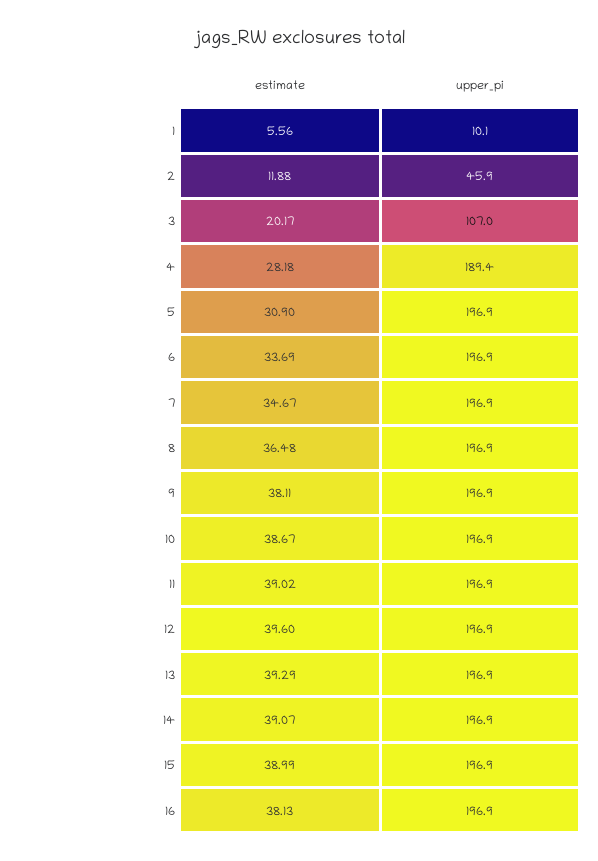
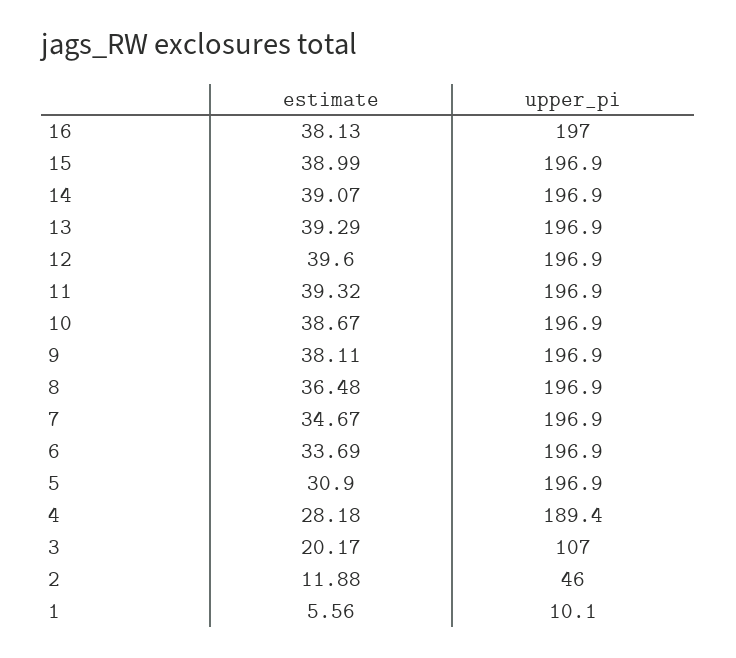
  {
    "estimate": {
      "1": 5.56,
      "2": 11.88,
      "3": 20.17,
      "4": 28.18,
      "5": 30.9,
      "6": 33.69,
      "7": 34.67,
      "8": 36.48,
      "9": 38.11,
      "10": 38.67,
-     "11": 39.02,
+     "11": 39.32,
      "12": 39.6,
      "13": 39.29,
      "14": 39.07,
      "15": 38.99,
      "16": 38.13
    },
    "upper_pi": {
      "1": 10.1,
-     "2": 45.9,
+     "2": 46,
      "3": 107,
      "4": 189.4,
      "5": 196.9,
      "6": 196.9,
      "7": 196.9,
      "8": 196.9,
      "9": 196.9,
      "10": 196.9,
      "11": 196.9,
      "12": 196.9,
      "13": 196.9,
      "14": 196.9,
      "15": 196.9,
-     "16": 196.9
+     "16": 197
    }
  }

